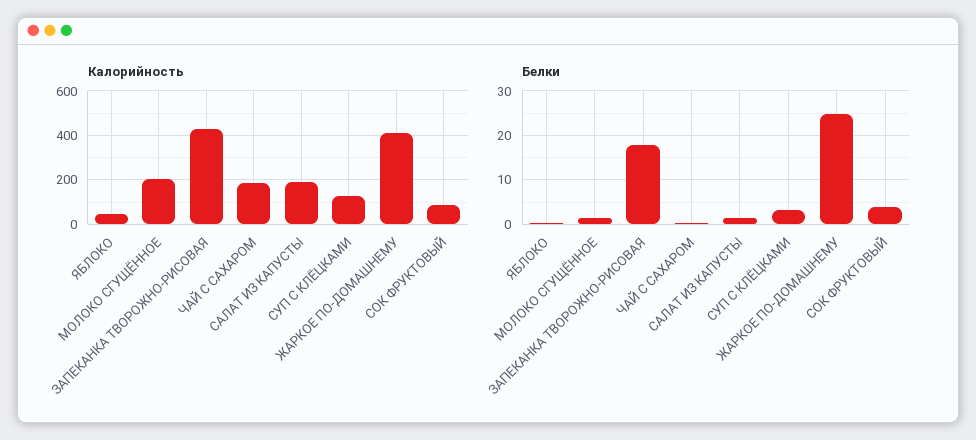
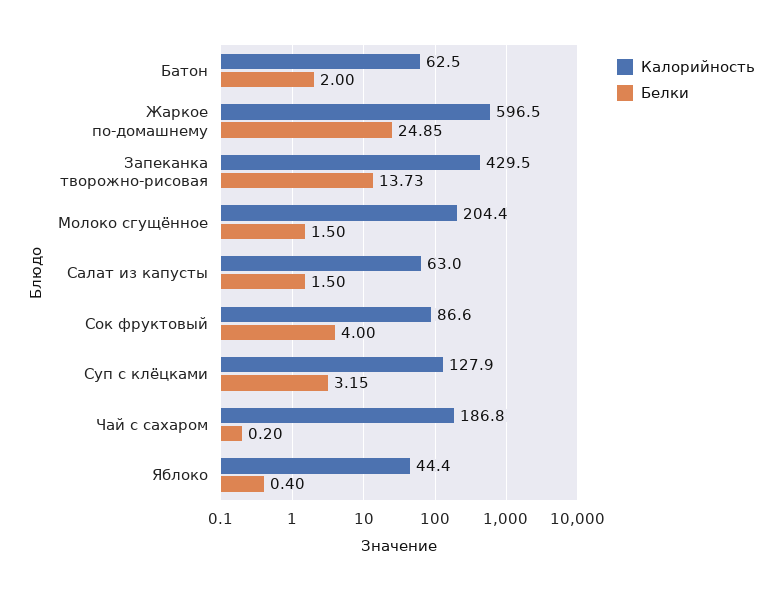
  {
    "Калорийность": {
      "ЯБЛОКО": 44.4,
      "МОЛОКО СГУЩЁННОЕ": 204.4,
      "ЗАПЕКАНКА ТВОРОЖНО-РИСОВАЯ": 429.5,
      "ЧАЙ С САХАРОМ": 186.8,
-     "САЛАТ ИЗ КАПУСТЫ": 200,
+     "САЛАТ ИЗ КАПУСТЫ": 63,
      "СУП С КЛЁЦКАМИ": 127.9,
-     "ЖАРКОЕ ПО-ДОМАШНЕМУ": 400,
+     "ЖАРКОЕ ПО-ДОМАШНЕМУ": 596.5,
-     "СОК ФРУКТОВЫЙ": 86.6
+     "СОК ФРУКТОВЫЙ": 86.6,
+     "Батон": 62.5
    },
    "Белки": {
      "ЯБЛОКО": 0.4,
      "МОЛОКО СГУЩЁННОЕ": 1.5,
-     "ЗАПЕКАНКА ТВОРОЖНО-РИСОВАЯ": 18,
+     "ЗАПЕКАНКА ТВОРОЖНО-РИСОВАЯ": 13.73,
      "ЧАЙ С САХАРОМ": 0.2,
      "САЛАТ ИЗ КАПУСТЫ": 1.5,
      "СУП С КЛЁЦКАМИ": 3.15,
      "ЖАРКОЕ ПО-ДОМАШНЕМУ": 24.85,
-     "СОК ФРУКТОВЫЙ": 4
+     "СОК ФРУКТОВЫЙ": 4,
+     "Батон": 2
    }
  }

